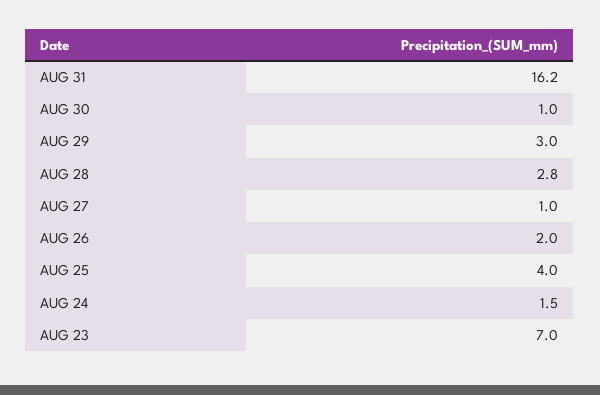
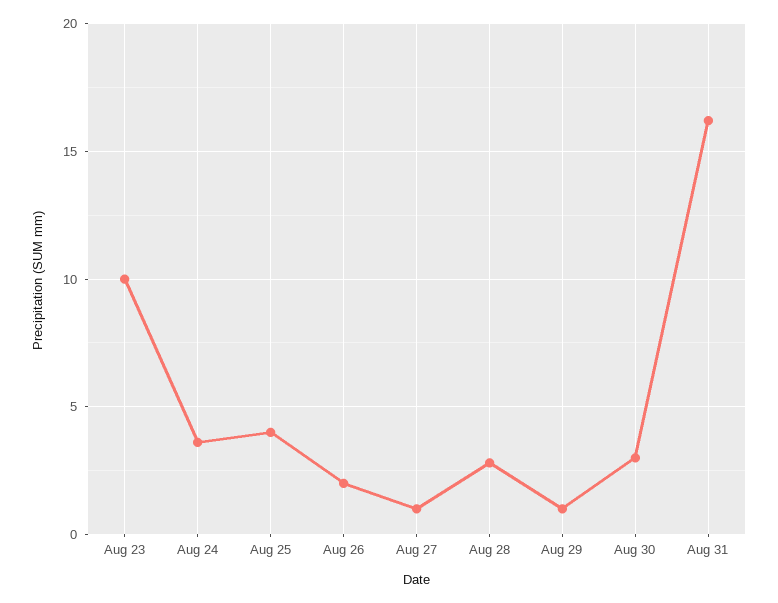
  {
    "AUG 31": 16.2,
-   "AUG 30": 1,
+   "AUG 30": 3,
-   "AUG 29": 3,
+   "AUG 29": 1,
    "AUG 28": 2.8,
    "AUG 27": 1,
    "AUG 26": 2,
    "AUG 25": 4,
-   "AUG 24": 1.5,
+   "AUG 24": 3.5,
-   "AUG 23": 7
+   "AUG 23": 10
  }

